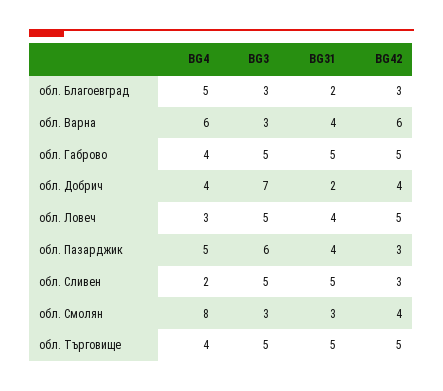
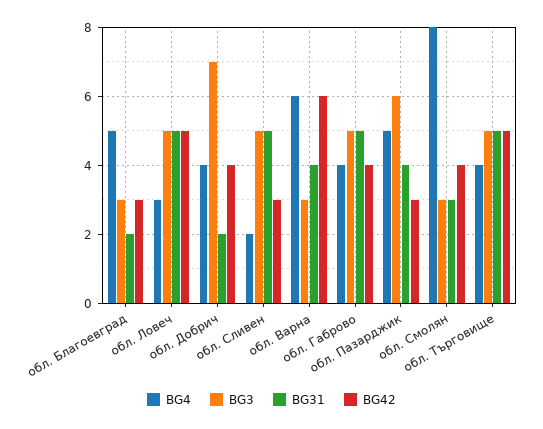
  {
    "BG4": {
      "обл. Благоевград": 5,
      "обл. Варна": 6,
      "обл. Габрово": 4,
      "обл. Добрич": 4,
      "обл. Ловеч": 3,
      "обл. Пазарджик": 5,
      "обл. Сливен": 2,
      "обл. Смолян": 8,
      "обл. Търговище": 4
    },
    "BG3": {
      "обл. Благоевград": 3,
      "обл. Варна": 3,
      "обл. Габрово": 5,
      "обл. Добрич": 7,
      "обл. Ловеч": 5,
      "обл. Пазарджик": 6,
      "обл. Сливен": 5,
      "обл. Смолян": 3,
      "обл. Търговище": 5
    },
    "BG31": {
      "обл. Благоевград": 2,
      "обл. Варна": 4,
      "обл. Габрово": 5,
      "обл. Добрич": 2,
-     "обл. Ловеч": 4,
+     "обл. Ловеч": 5,
      "обл. Пазарджик": 4,
      "обл. Сливен": 5,
      "обл. Смолян": 3,
      "обл. Търговище": 5
    },
    "BG42": {
      "обл. Благоевград": 3,
      "обл. Варна": 6,
-     "обл. Габрово": 5,
+     "обл. Габрово": 4,
      "обл. Добрич": 4,
      "обл. Ловеч": 5,
      "обл. Пазарджик": 3,
      "обл. Сливен": 3,
      "обл. Смолян": 4,
      "обл. Търговище": 5
    }
  }

